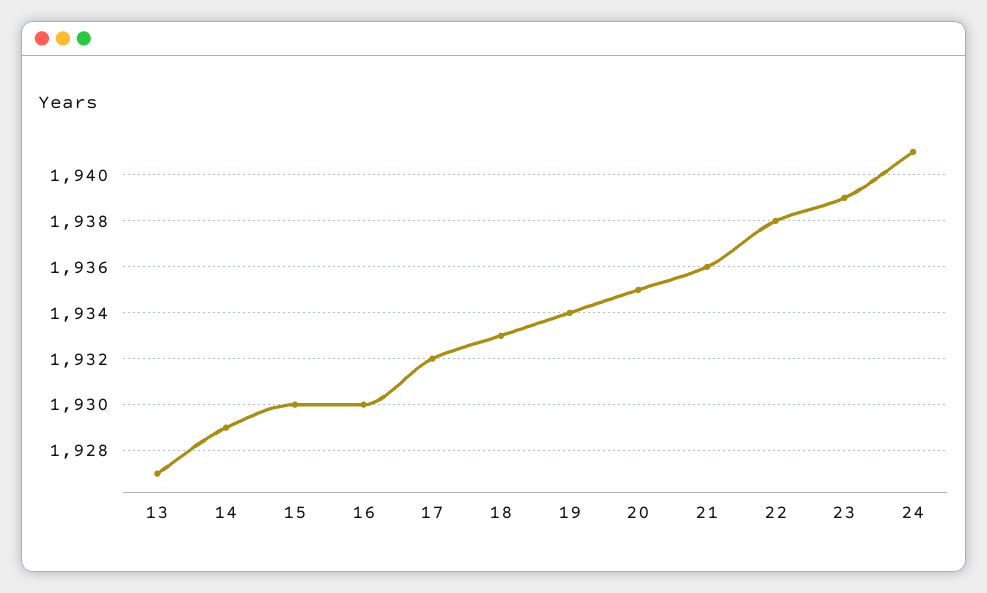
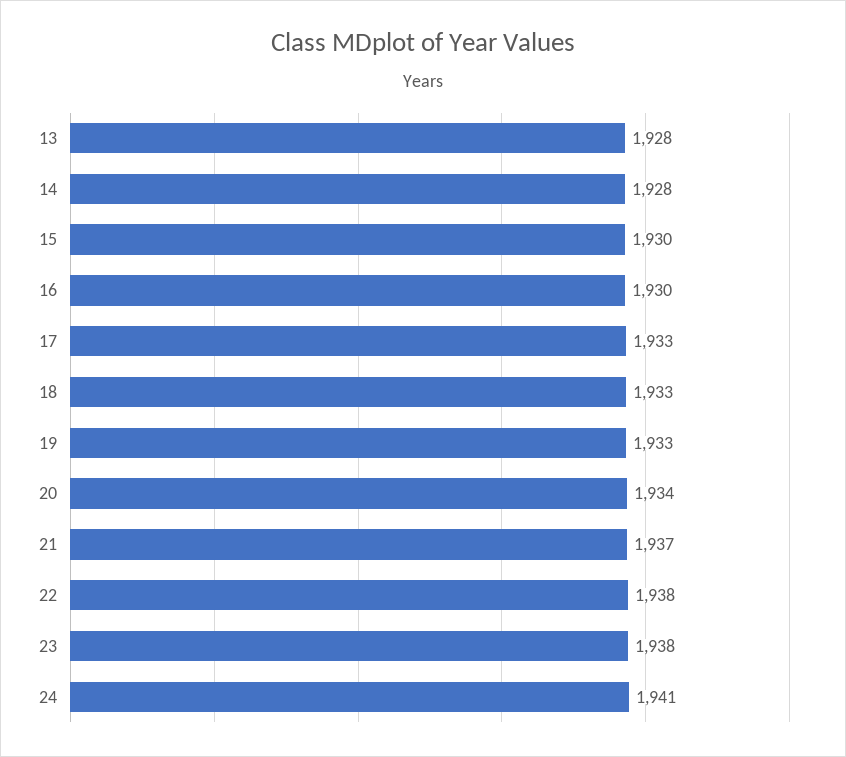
  {
-   "13": 1927,
+   "13": 1928,
-   "14": 1929,
+   "14": 1928,
    "15": 1930,
    "16": 1930,
-   "17": 1932,
+   "17": 1933,
    "18": 1933,
-   "19": 1934,
+   "19": 1933,
-   "20": 1935,
+   "20": 1934,
-   "21": 1936,
+   "21": 1937,
    "22": 1938,
-   "23": 1939,
+   "23": 1938,
    "24": 1941
  }

